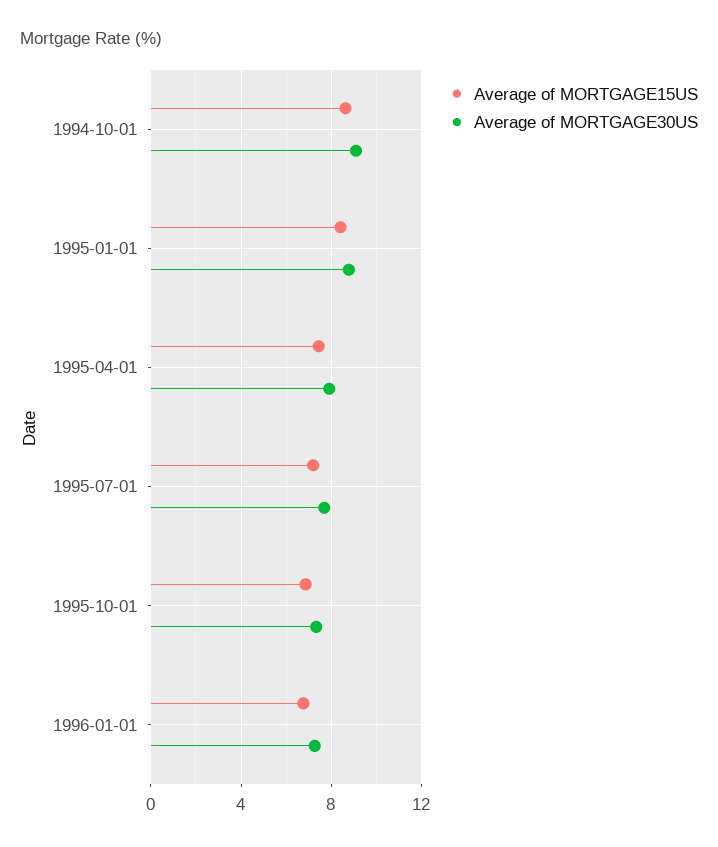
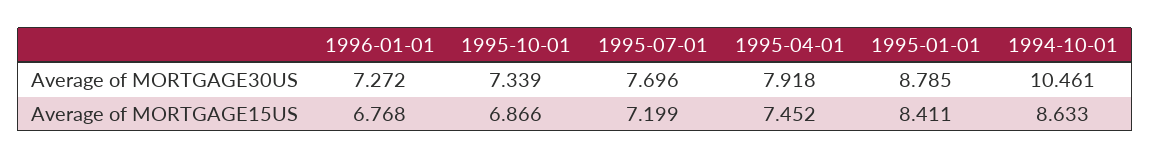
  {
    "Average of MORTGAGE15US": {
      "1994-10-01": 8.633,
      "1995-01-01": 8.411,
      "1995-04-01": 7.452,
      "1995-07-01": 7.199,
      "1995-10-01": 6.866,
      "1996-01-01": 6.768
    },
    "Average of MORTGAGE30US": {
-     "1994-10-01": 9,
+     "1994-10-01": 10.461,
      "1995-01-01": 8.785,
      "1995-04-01": 7.918,
      "1995-07-01": 7.696,
      "1995-10-01": 7.339,
      "1996-01-01": 7.272
    }
  }

